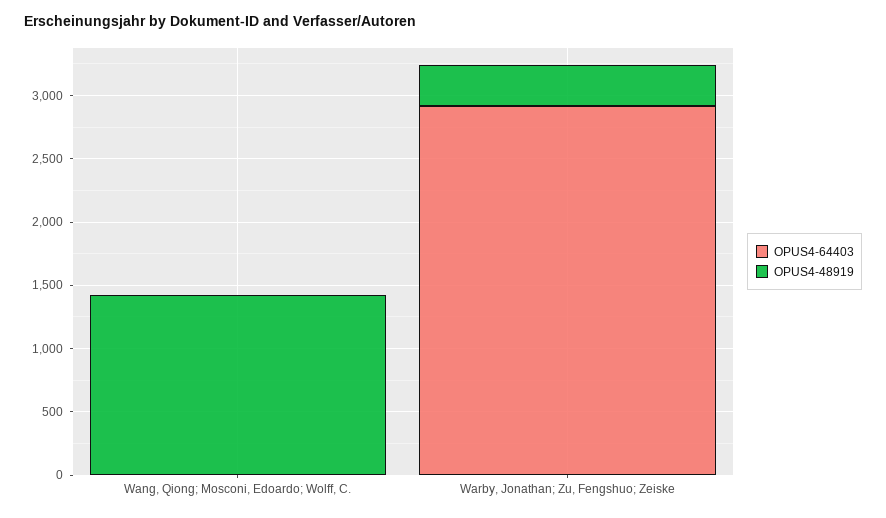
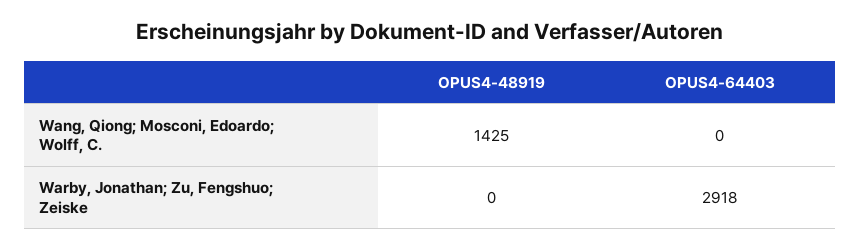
  {
    "OPUS4-64403": {
      "Wang, Qiong; Mosconi, Edoardo; Wolff, C.": 0,
      "Warby, Jonathan; Zu, Fengshuo; Zeiske": 2918
    },
    "OPUS4-48919": {
      "Wang, Qiong; Mosconi, Edoardo; Wolff, C.": 1425,
-     "Warby, Jonathan; Zu, Fengshuo; Zeiske": 300
+     "Warby, Jonathan; Zu, Fengshuo; Zeiske": 0
    }
  }

